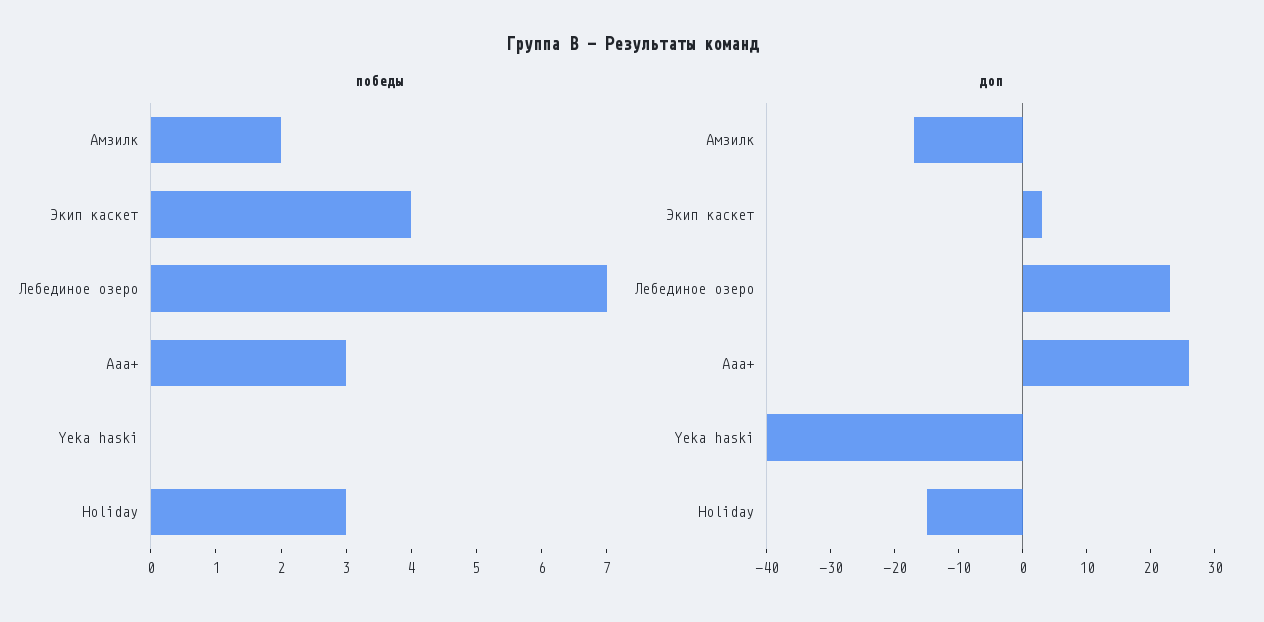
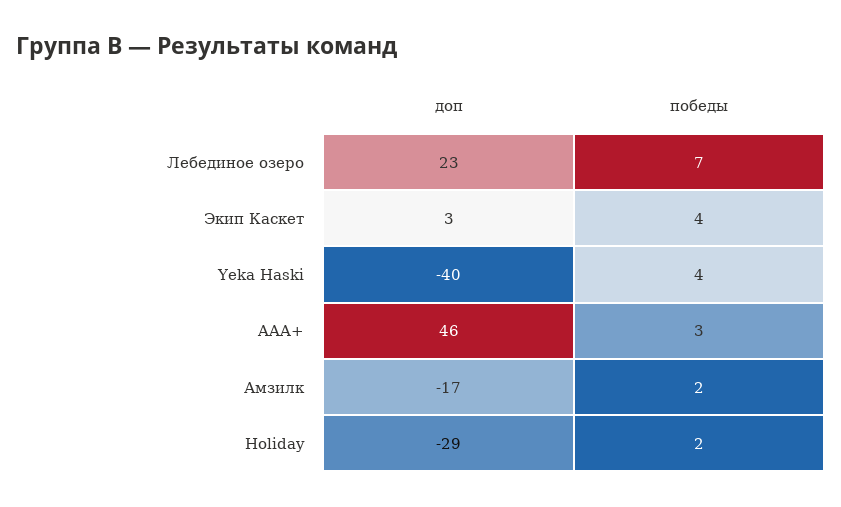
  {
    "победы": {
      "Амзилк": 2,
      "Экип каскет": 4,
      "Лебединое озеро": 7,
      "Aaa+": 3,
-     "Yeka haski": 0,
+     "Yeka haski": 4,
-     "Holiday": 3
+     "Holiday": 2
    },
    "доп": {
      "Амзилк": -17,
      "Экип каскет": 3,
      "Лебединое озеро": 23,
-     "Aaa+": 25,
+     "Aaa+": 46,
      "Yeka haski": -40,
-     "Holiday": -15
+     "Holiday": -29
    }
  }

